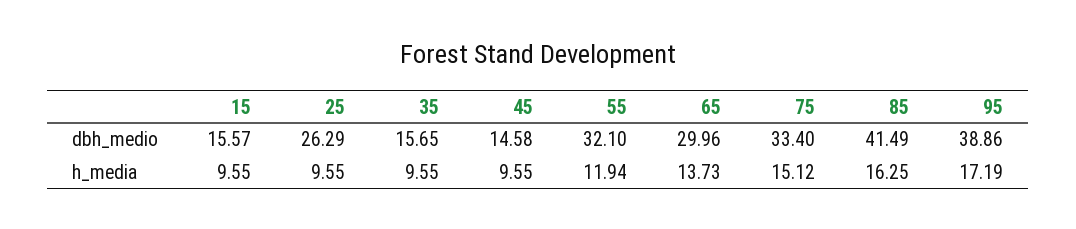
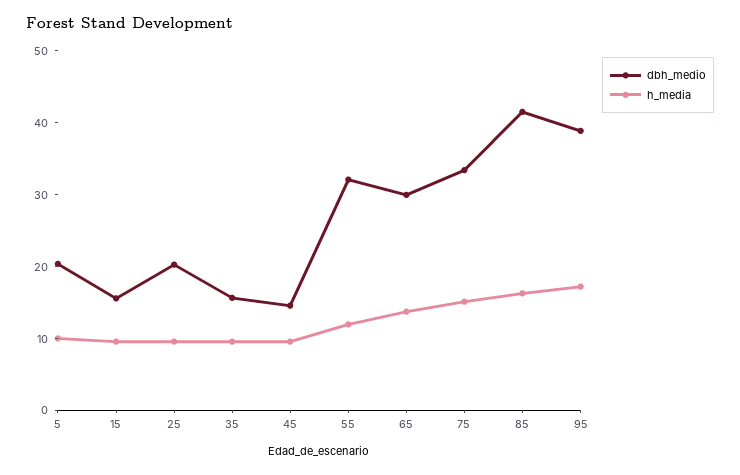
  {
    "dbh_medio": {
      "15": 15.57,
-     "25": 26.29,
+     "25": 20,
      "35": 15.65,
      "45": 14.58,
      "55": 32.1,
      "65": 29.96,
      "75": 33.4,
      "85": 41.49,
-     "95": 38.86
+     "95": 38.86,
+     "5": 20
    },
    "h_media": {
      "15": 9.55,
      "25": 9.55,
      "35": 9.55,
      "45": 9.55,
      "55": 11.94,
      "65": 13.73,
      "75": 15.12,
      "85": 16.25,
-     "95": 17.19
+     "95": 17.19,
+     "5": 10
    }
  }

